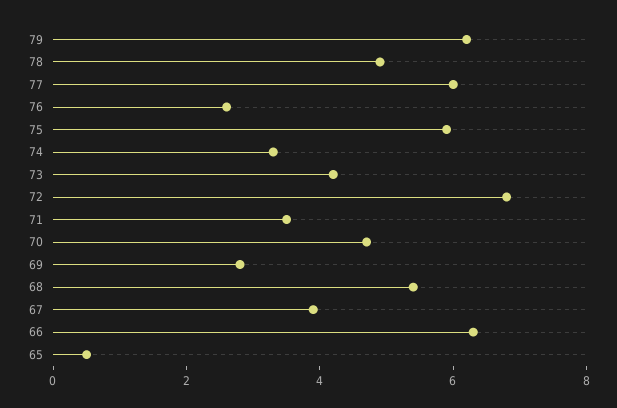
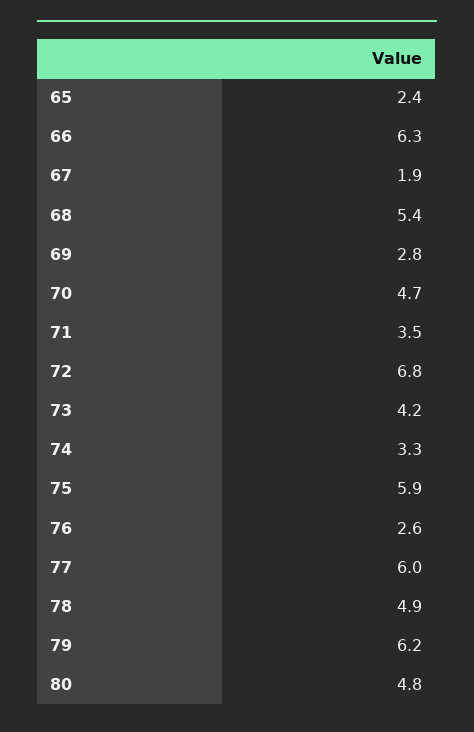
  {
    "79": 6.2,
    "78": 4.9,
    "77": 6,
    "76": 2.6,
    "75": 5.9,
    "74": 3.3,
    "73": 4.2,
    "72": 6.8,
    "71": 3.5,
    "70": 4.7,
    "69": 2.8,
    "68": 5.4,
-   "67": 4,
+   "67": 1.9,
    "66": 6.3,
-   "65": 0.5
+   "65": 2.4,
+   "80": 4.8
  }

